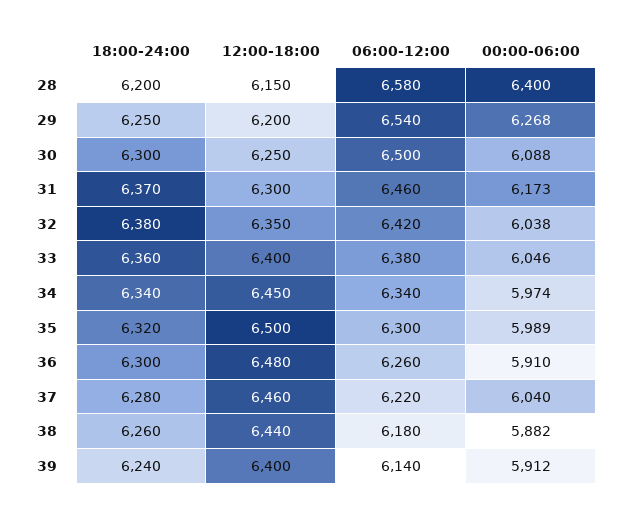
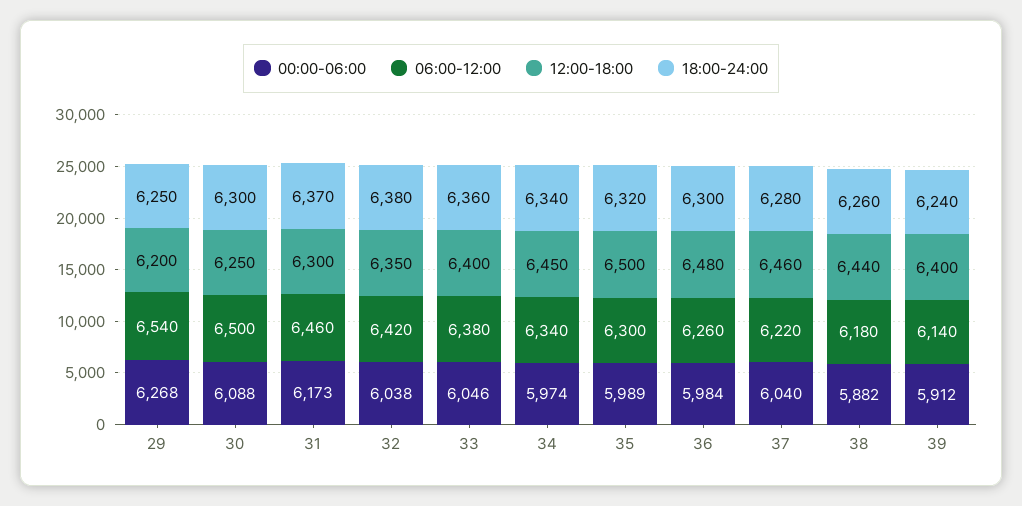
  {
    "18:00-24:00": {
-     "28": 6200,
      "29": 6250,
      "30": 6300,
      "31": 6370,
      "32": 6380,
      "33": 6360,
      "34": 6340,
      "35": 6320,
      "36": 6300,
      "37": 6280,
      "38": 6260,
      "39": 6240
    },
    "12:00-18:00": {
-     "28": 6150,
      "29": 6200,
      "30": 6250,
      "31": 6300,
      "32": 6350,
      "33": 6400,
      "34": 6450,
      "35": 6500,
      "36": 6480,
      "37": 6460,
      "38": 6440,
      "39": 6400
    },
    "06:00-12:00": {
-     "28": 6580,
      "29": 6540,
      "30": 6500,
      "31": 6460,
      "32": 6420,
      "33": 6380,
      "34": 6340,
      "35": 6300,
      "36": 6260,
      "37": 6220,
      "38": 6180,
      "39": 6140
    },
    "00:00-06:00": {
-     "28": 6400,
      "29": 6268,
      "30": 6088,
      "31": 6173,
      "32": 6038,
      "33": 6046,
      "34": 5974,
      "35": 5989,
-     "36": 5910,
+     "36": 5984,
      "37": 6040,
      "38": 5882,
      "39": 5912
    }
  }

